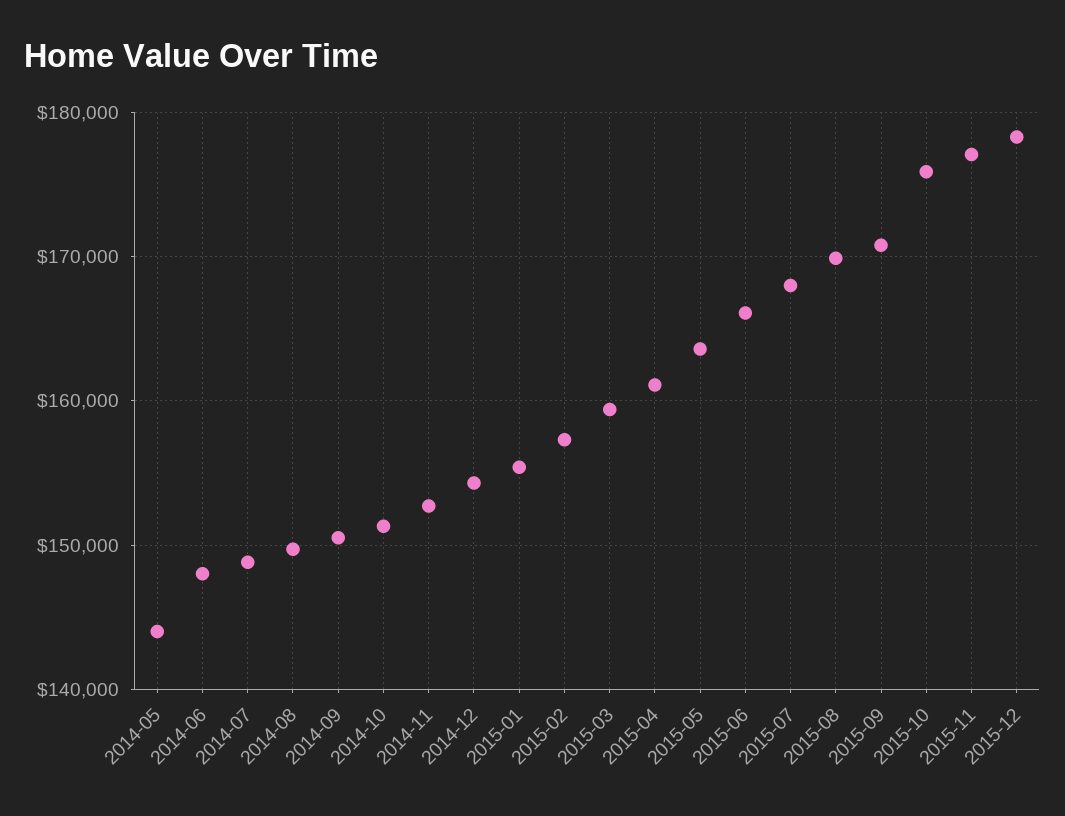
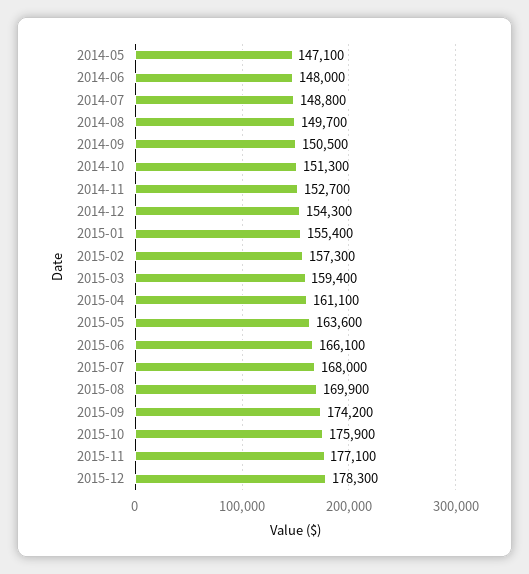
  {
-   "2014-05": 144000,
+   "2014-05": 147100,
    "2014-06": 148000,
    "2014-07": 148800,
    "2014-08": 149700,
    "2014-09": 150500,
    "2014-10": 151300,
    "2014-11": 152700,
    "2014-12": 154300,
    "2015-01": 155400,
    "2015-02": 157300,
    "2015-03": 159400,
    "2015-04": 161100,
    "2015-05": 163600,
    "2015-06": 166100,
    "2015-07": 168000,
    "2015-08": 169900,
-   "2015-09": 171000,
+   "2015-09": 174200,
    "2015-10": 175900,
    "2015-11": 177100,
    "2015-12": 178300
  }

